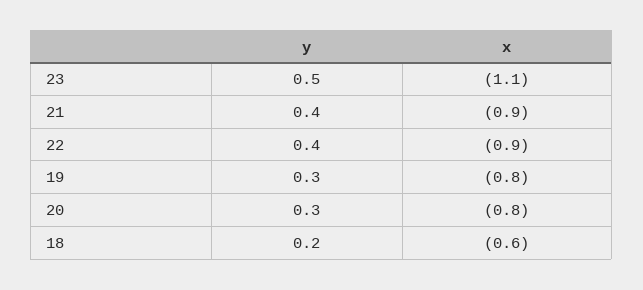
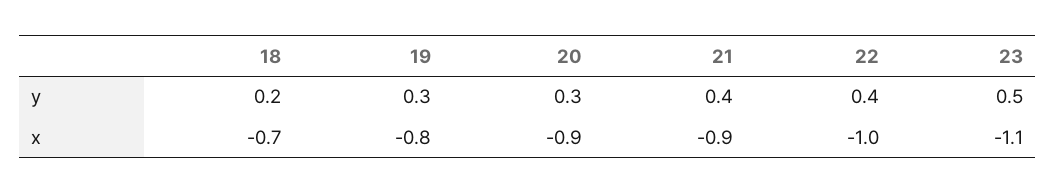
  {
    "y": {
      "23": 0.5,
      "21": 0.4,
      "22": 0.4,
      "19": 0.3,
      "20": 0.3,
      "18": 0.2
    },
    "x": {
      "23": -1.1,
      "21": -0.9,
-     "22": -0.9,
+     "22": -1,
      "19": -0.8,
-     "20": -0.8,
+     "20": -0.9,
-     "18": -0.6
+     "18": -0.7
    }
  }

